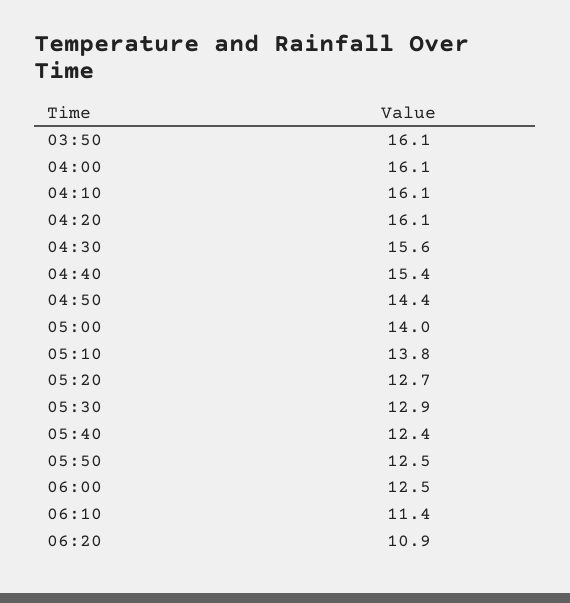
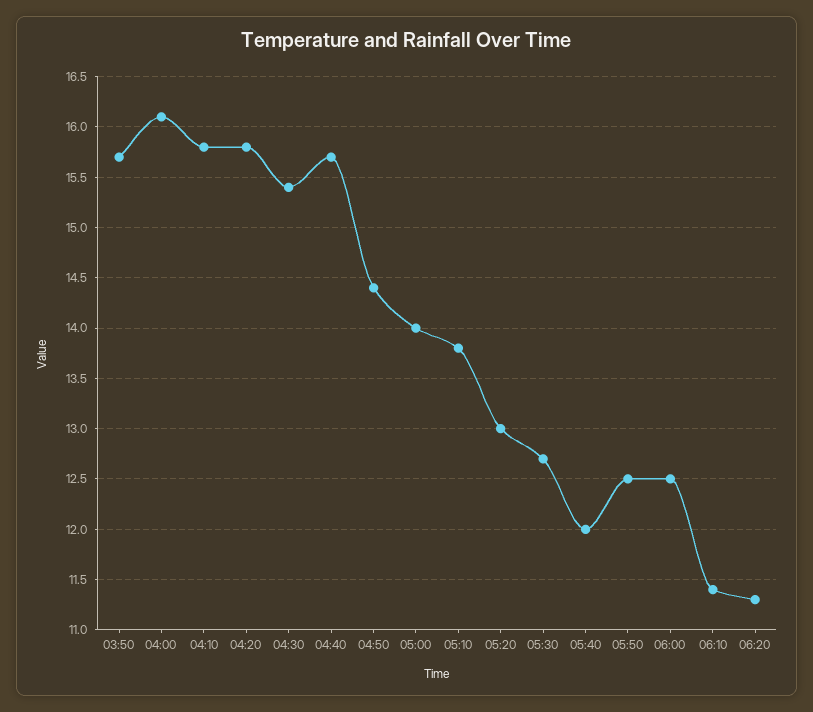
  {
-   "03:50": 16.1,
+   "03:50": 15.7,
    "04:00": 16.1,
-   "04:10": 16.1,
+   "04:10": 15.8,
-   "04:20": 16.1,
+   "04:20": 15.8,
-   "04:30": 15.6,
+   "04:30": 15.4,
-   "04:40": 15.4,
+   "04:40": 15.7,
    "04:50": 14.4,
    "05:00": 14,
    "05:10": 13.8,
-   "05:20": 12.7,
+   "05:20": 13,
-   "05:30": 12.9,
+   "05:30": 12.7,
-   "05:40": 12.4,
+   "05:40": 12,
    "05:50": 12.5,
    "06:00": 12.5,
    "06:10": 11.4,
-   "06:20": 10.9
+   "06:20": 11.3
  }

